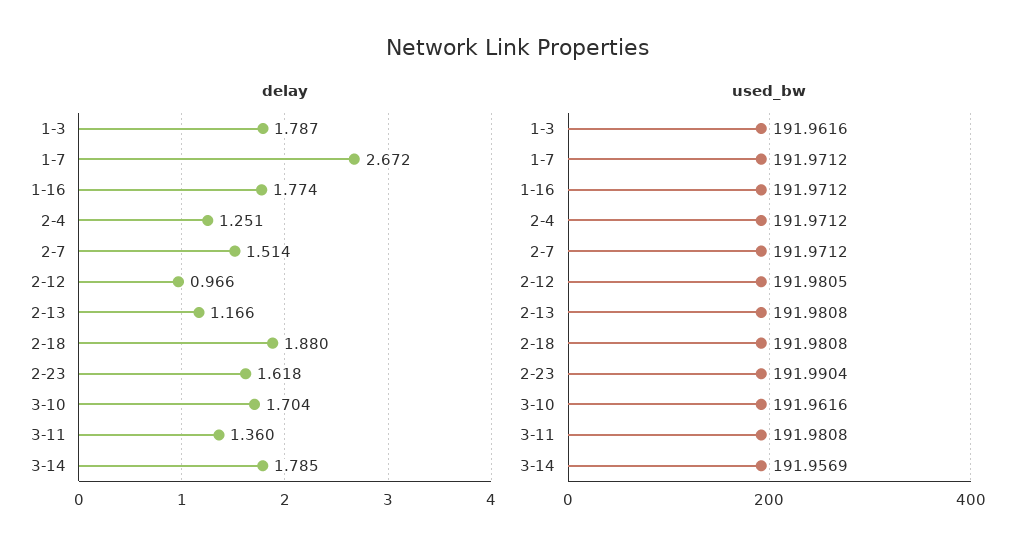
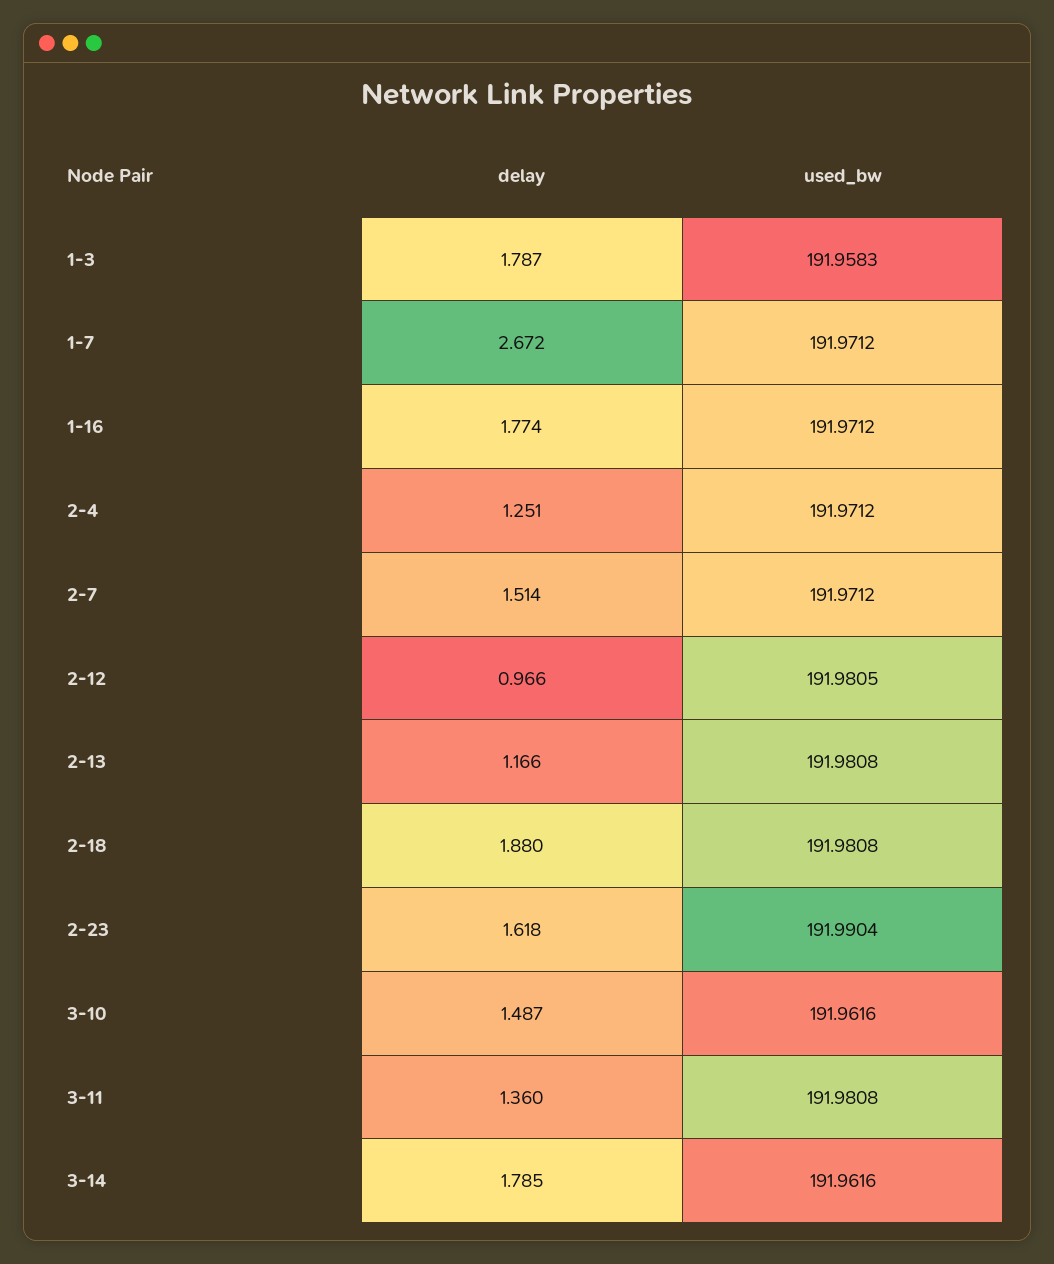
  {
    "delay": {
      "1-3": 1.787,
      "1-7": 2.672,
      "1-16": 1.774,
      "2-4": 1.251,
      "2-7": 1.514,
      "2-12": 0.966,
      "2-13": 1.166,
      "2-18": 1.88,
      "2-23": 1.618,
-     "3-10": 1.704,
+     "3-10": 1.487,
      "3-11": 1.36,
      "3-14": 1.785
    },
    "used_bw": {
-     "1-3": 191.9616,
+     "1-3": 191.9583,
      "1-7": 191.9712,
      "1-16": 191.9712,
      "2-4": 191.9712,
      "2-7": 191.9712,
      "2-12": 191.9805,
      "2-13": 191.9808,
      "2-18": 191.9808,
      "2-23": 191.9904,
      "3-10": 191.9616,
      "3-11": 191.9808,
-     "3-14": 191.9569
+     "3-14": 191.9616
    }
  }

